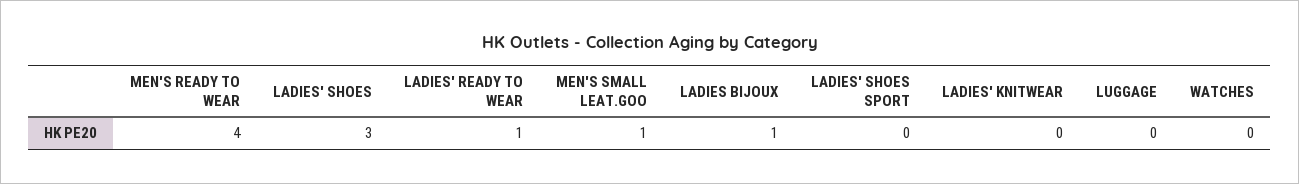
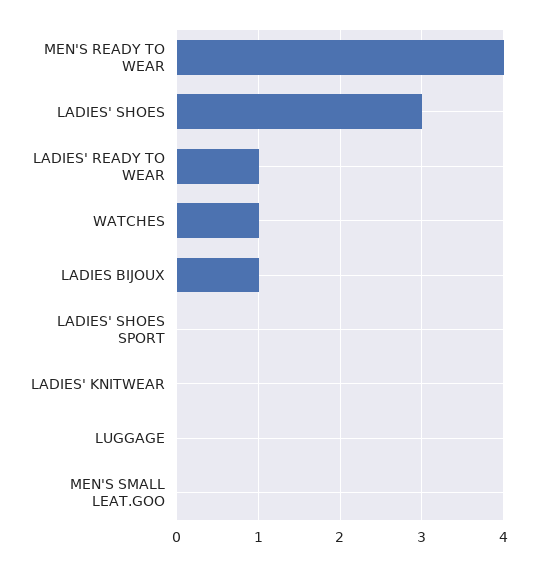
  {
    "MEN'S READY TO WEAR": 4,
    "LADIES' SHOES": 3,
    "LADIES' READY TO WEAR": 1,
-   "MEN'S SMALL LEAT.GOO": 1,
+   "MEN'S SMALL LEAT.GOO": 0,
    "LADIES BIJOUX": 1,
    "LADIES' SHOES SPORT": 0,
    "LADIES' KNITWEAR": 0,
    "LUGGAGE": 0,
-   "WATCHES": 0
+   "WATCHES": 1
  }

